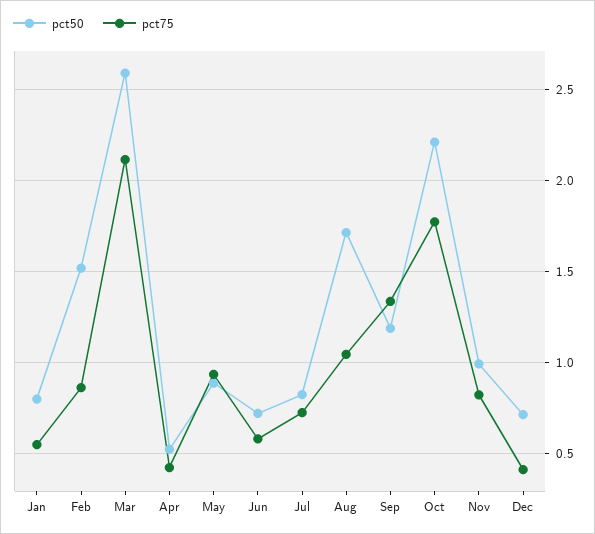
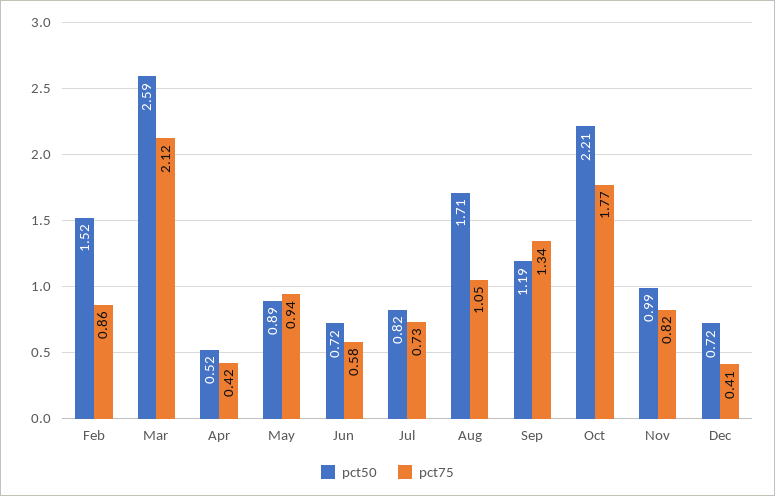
  {
    "pct50": {
-     "Jan": 0.8,
      "Feb": 1.52,
      "Mar": 2.59,
      "Apr": 0.52,
      "May": 0.89,
      "Jun": 0.72,
      "Jul": 0.82,
      "Aug": 1.71,
      "Sep": 1.19,
      "Oct": 2.21,
      "Nov": 0.99,
      "Dec": 0.72
    },
    "pct75": {
-     "Jan": 0.55,
      "Feb": 0.86,
      "Mar": 2.12,
      "Apr": 0.42,
      "May": 0.94,
      "Jun": 0.58,
      "Jul": 0.73,
      "Aug": 1.05,
      "Sep": 1.34,
      "Oct": 1.77,
      "Nov": 0.82,
      "Dec": 0.41
    }
  }

